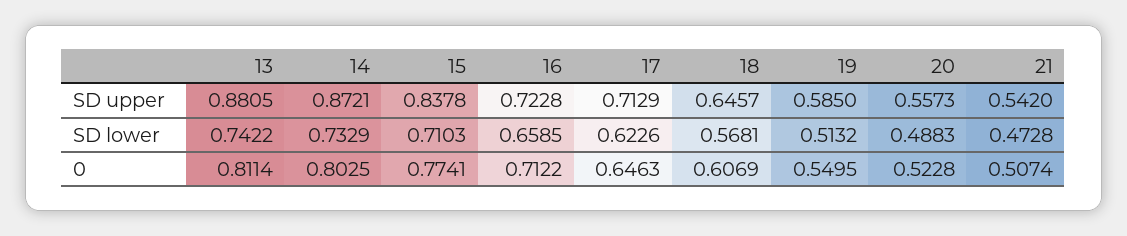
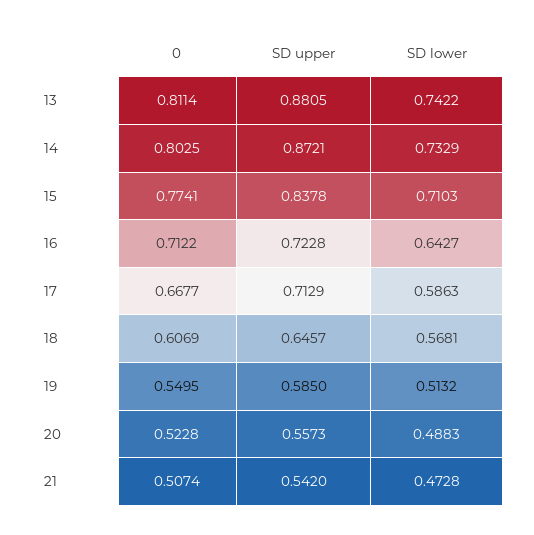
  {
    "13": {
      "SD upper": 0.8805,
      "SD lower": 0.7422,
      "0": 0.8114
    },
    "14": {
      "SD upper": 0.8721,
      "SD lower": 0.7329,
      "0": 0.8025
    },
    "15": {
      "SD upper": 0.8378,
      "SD lower": 0.7103,
      "0": 0.7741
    },
    "16": {
      "SD upper": 0.7228,
-     "SD lower": 0.6585,
+     "SD lower": 0.6427,
      "0": 0.7122
    },
    "17": {
      "SD upper": 0.7129,
-     "SD lower": 0.6226,
+     "SD lower": 0.5863,
-     "0": 0.6463
+     "0": 0.6677
    },
    "18": {
      "SD upper": 0.6457,
      "SD lower": 0.5681,
      "0": 0.6069
    },
    "19": {
      "SD upper": 0.585,
      "SD lower": 0.5132,
      "0": 0.5495
    },
    "20": {
      "SD upper": 0.5573,
      "SD lower": 0.4883,
      "0": 0.5228
    },
    "21": {
      "SD upper": 0.542,
      "SD lower": 0.4728,
      "0": 0.5074
    }
  }

